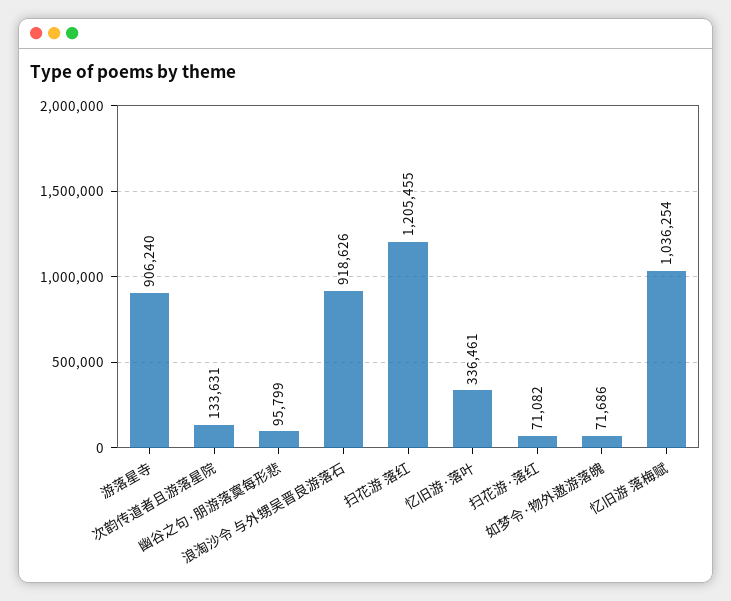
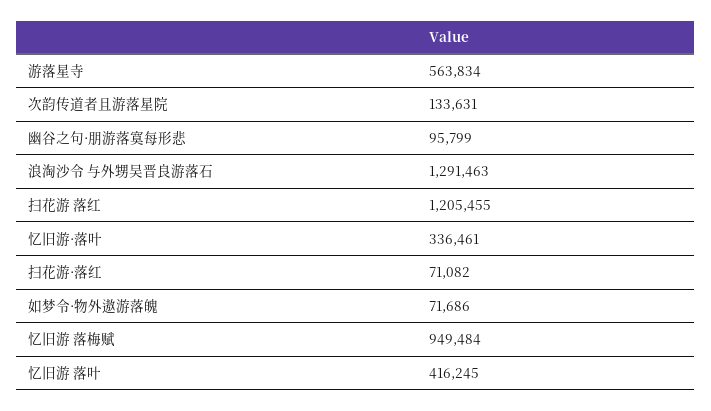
  {
-   "游落星寺": 906240,
+   "游落星寺": 563834,
    "次韵传道者且游落星院": 133631,
    "幽谷之句·朋游落寞每形悲": 95799,
-   "浪淘沙令 与外甥吴晋良游落石": 918626,
+   "浪淘沙令 与外甥吴晋良游落石": 1291463,
    "扫花游 落红": 1205455,
    "忆旧游·落叶": 336461,
    "扫花游·落红": 71082,
    "如梦令·物外遨游落魄": 71686,
-   "忆旧游 落梅赋": 1036254
+   "忆旧游 落梅赋": 949484,
+   "忆旧游 落叶": 416245
  }

